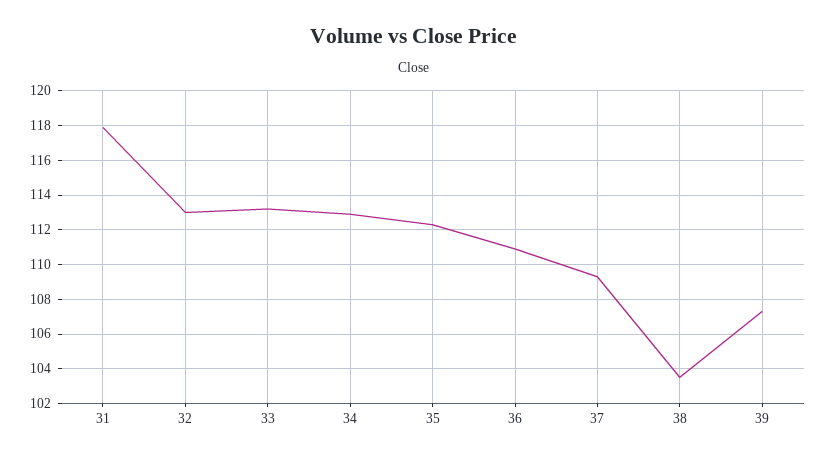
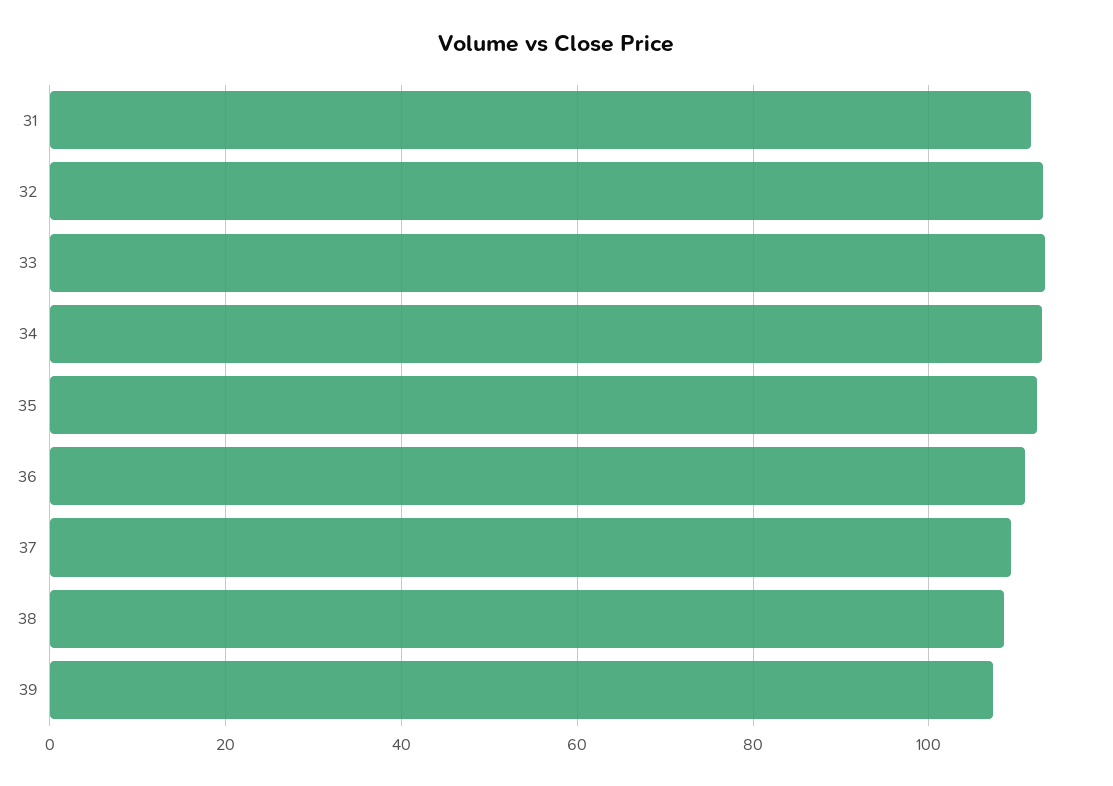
  {
-   "31": 118,
+   "31": 112,
    "32": 113,
    "33": 113,
    "34": 113,
    "35": 112.5,
    "36": 111,
    "37": 109.5,
-   "38": 103.5,
+   "38": 108,
    "39": 107.5
  }

